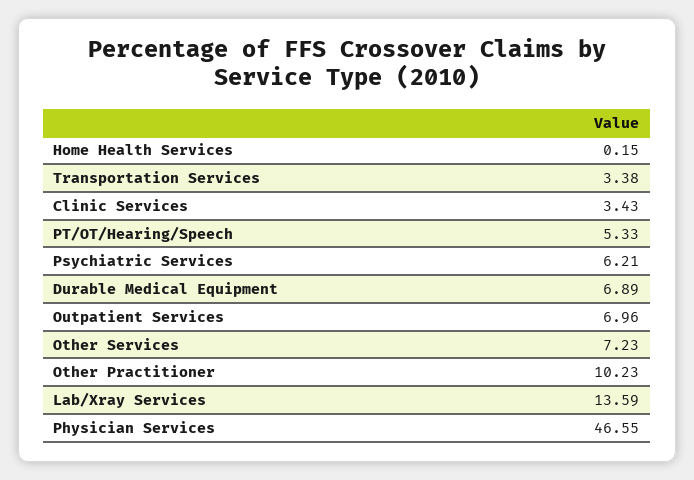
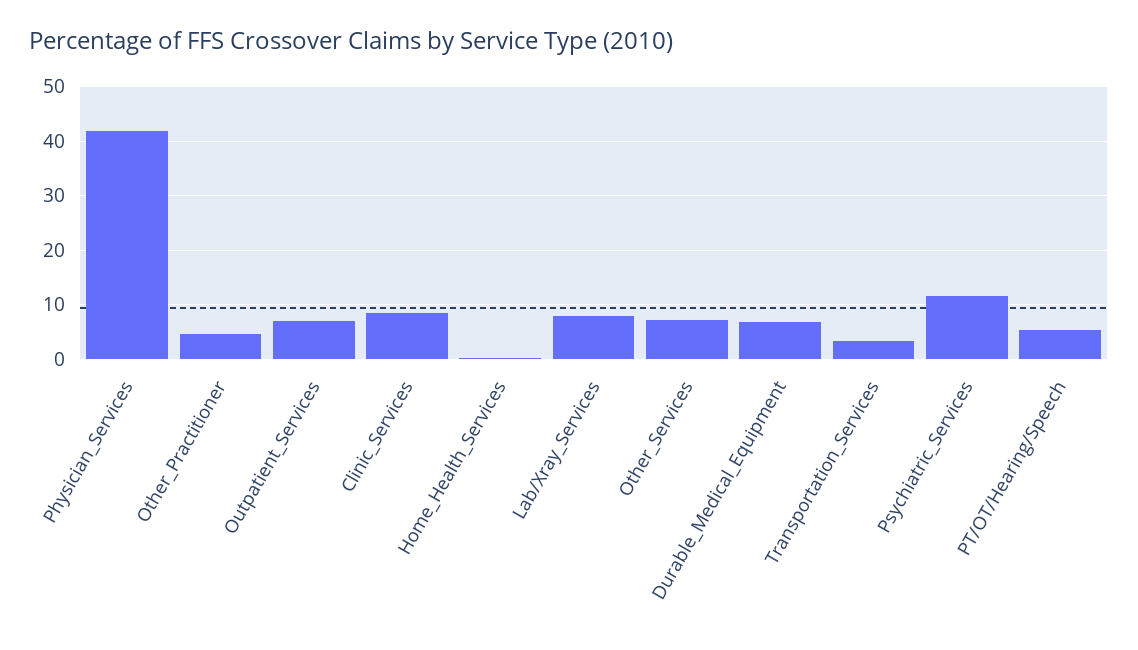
  {
    "Home Health Services": 0.15,
    "Transportation Services": 3.38,
-   "Clinic Services": 3.43,
+   "Clinic Services": 8,
    "PT/OT/Hearing/Speech": 5.33,
-   "Psychiatric Services": 6.21,
+   "Psychiatric Services": 12,
    "Durable Medical Equipment": 6.89,
    "Outpatient Services": 6.96,
    "Other Services": 7.23,
-   "Other Practitioner": 10.23,
+   "Other Practitioner": 4,
-   "Lab/Xray Services": 13.59,
+   "Lab/Xray Services": 8,
-   "Physician Services": 46.55
+   "Physician Services": 42
  }

